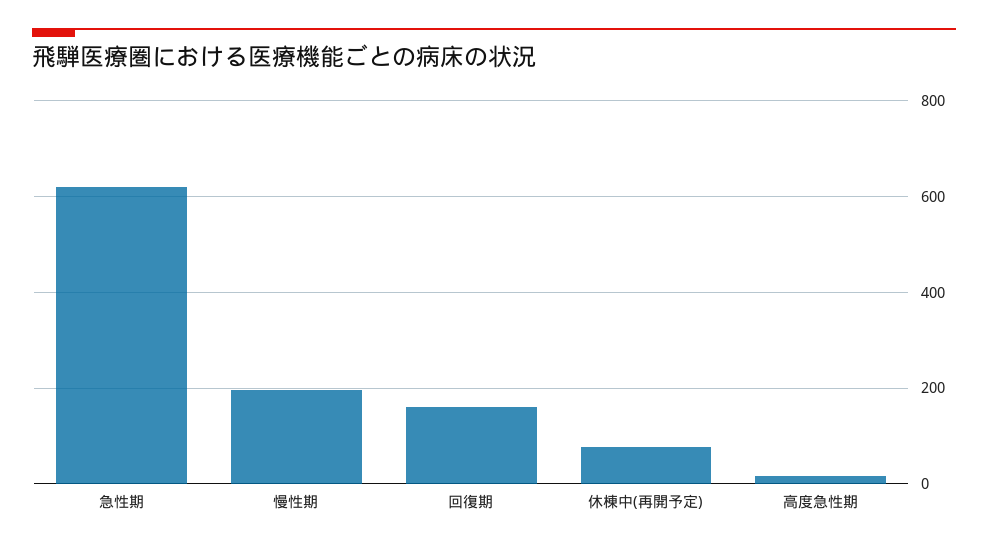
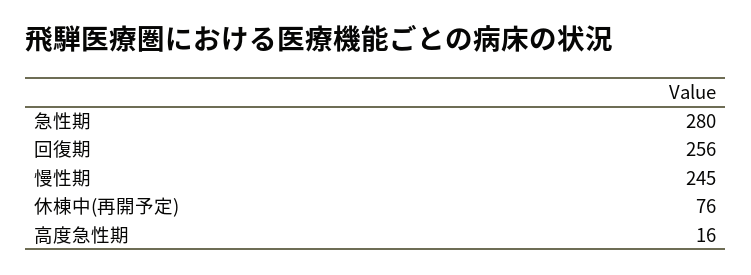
  {
-   "急性期": 620,
+   "急性期": 280,
-   "慢性期": 200,
+   "慢性期": 245,
-   "回復期": 160,
+   "回復期": 256,
    "休棟中(再開予定)": 76,
    "高度急性期": 16
  }

